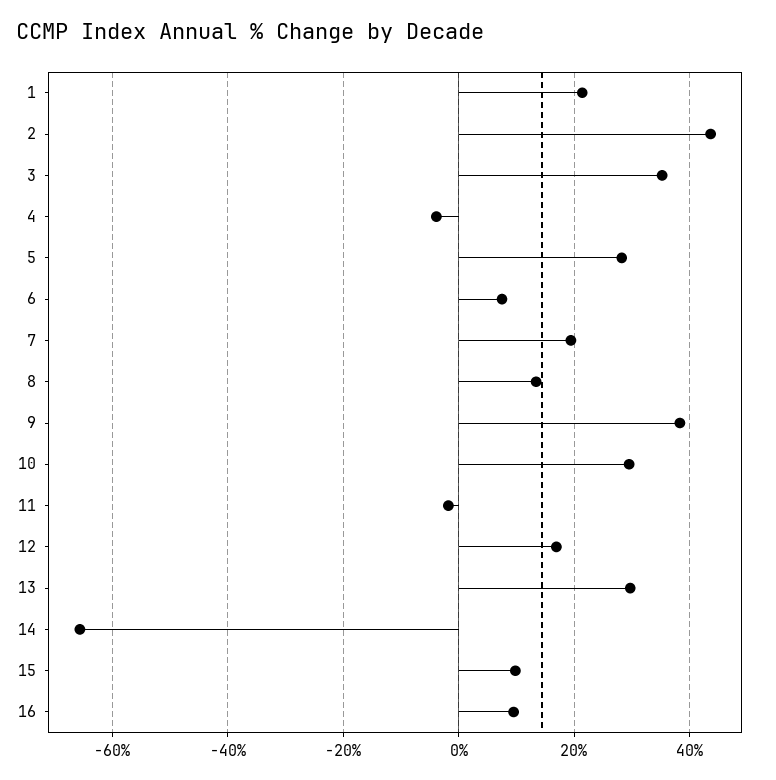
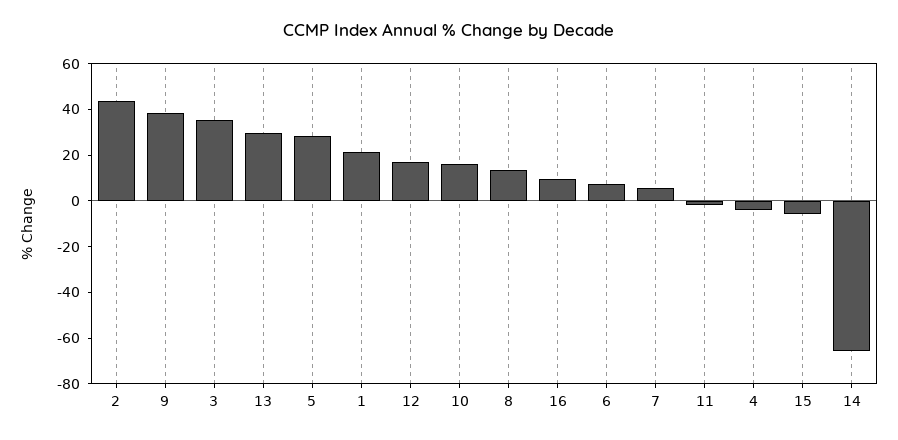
  {
    "1": 22,
    "2": 44,
    "3": 36,
    "4": -4,
    "5": 28,
    "6": 8,
-   "7": 20,
+   "7": 5,
    "8": 14,
    "9": 38,
-   "10": 30,
+   "10": 15,
    "11": -2,
    "12": 16,
    "13": 30,
    "14": -66,
-   "15": 10,
+   "15": -5,
    "16": 10
  }

